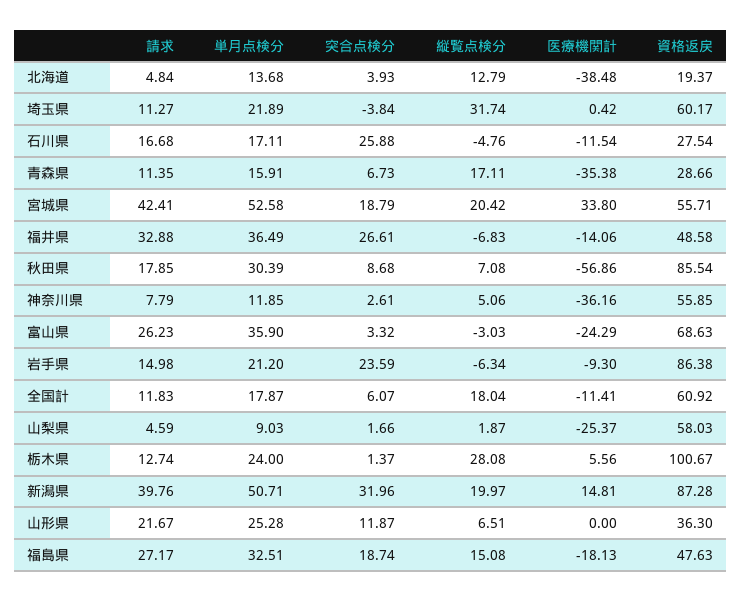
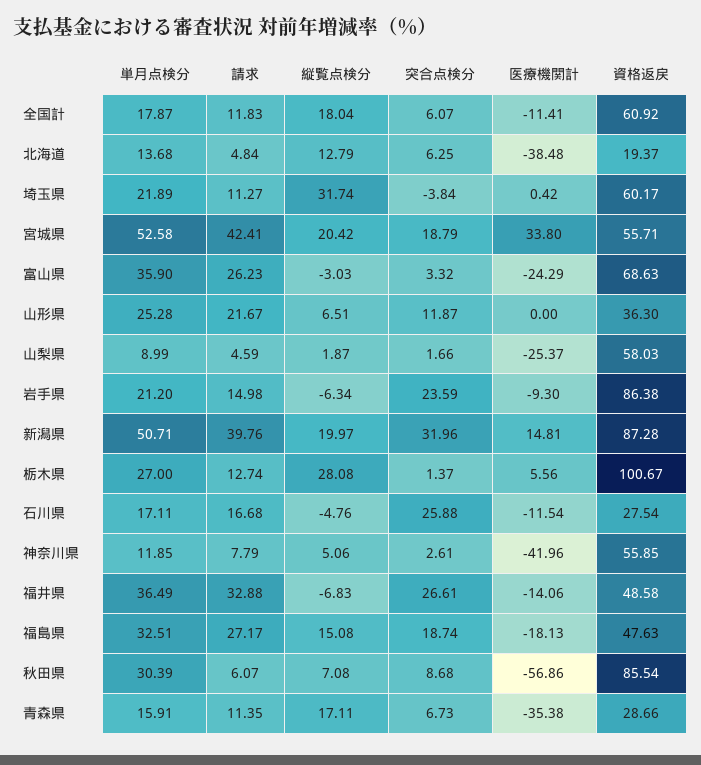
  {
    "請求": {
      "北海道": 4.84,
      "埼玉県": 11.27,
      "石川県": 16.68,
      "青森県": 11.35,
      "宮城県": 42.41,
      "福井県": 32.88,
-     "秋田県": 17.85,
+     "秋田県": 6.07,
      "神奈川県": 7.79,
      "富山県": 26.23,
      "岩手県": 14.98,
      "全国計": 11.83,
      "山梨県": 4.59,
      "栃木県": 12.74,
      "新潟県": 39.76,
      "山形県": 21.67,
      "福島県": 27.17
    },
    "単月点検分": {
      "北海道": 13.68,
      "埼玉県": 21.89,
      "石川県": 17.11,
      "青森県": 15.91,
      "宮城県": 52.58,
      "福井県": 36.49,
      "秋田県": 30.39,
      "神奈川県": 11.85,
      "富山県": 35.9,
      "岩手県": 21.2,
      "全国計": 17.87,
-     "山梨県": 9.03,
+     "山梨県": 8.99,
-     "栃木県": 24,
+     "栃木県": 27,
      "新潟県": 50.71,
      "山形県": 25.28,
      "福島県": 32.51
    },
    "突合点検分": {
-     "北海道": 3.93,
+     "北海道": 6.25,
      "埼玉県": -3.84,
      "石川県": 25.88,
      "青森県": 6.73,
      "宮城県": 18.79,
      "福井県": 26.61,
      "秋田県": 8.68,
      "神奈川県": 2.61,
      "富山県": 3.32,
      "岩手県": 23.59,
      "全国計": 6.07,
      "山梨県": 1.66,
      "栃木県": 1.37,
      "新潟県": 31.96,
      "山形県": 11.87,
      "福島県": 18.74
    },
    "縦覧点検分": {
      "北海道": 12.79,
      "埼玉県": 31.74,
      "石川県": -4.76,
      "青森県": 17.11,
      "宮城県": 20.42,
      "福井県": -6.83,
      "秋田県": 7.08,
      "神奈川県": 5.06,
      "富山県": -3.03,
      "岩手県": -6.34,
      "全国計": 18.04,
      "山梨県": 1.87,
      "栃木県": 28.08,
      "新潟県": 19.97,
      "山形県": 6.51,
      "福島県": 15.08
    },
    "医療機関計": {
      "北海道": -38.48,
      "埼玉県": 0.42,
      "石川県": -11.54,
      "青森県": -35.38,
      "宮城県": 33.8,
      "福井県": -14.06,
      "秋田県": -56.86,
-     "神奈川県": -36.16,
+     "神奈川県": -41.96,
      "富山県": -24.29,
      "岩手県": -9.3,
      "全国計": -11.41,
      "山梨県": -25.37,
      "栃木県": 5.56,
      "新潟県": 14.81,
      "山形県": 0,
      "福島県": -18.13
    },
    "資格返戻": {
      "北海道": 19.37,
      "埼玉県": 60.17,
      "石川県": 27.54,
      "青森県": 28.66,
      "宮城県": 55.71,
      "福井県": 48.58,
      "秋田県": 85.54,
      "神奈川県": 55.85,
      "富山県": 68.63,
      "岩手県": 86.38,
      "全国計": 60.92,
      "山梨県": 58.03,
      "栃木県": 100.67,
      "新潟県": 87.28,
      "山形県": 36.3,
      "福島県": 47.63
    }
  }

